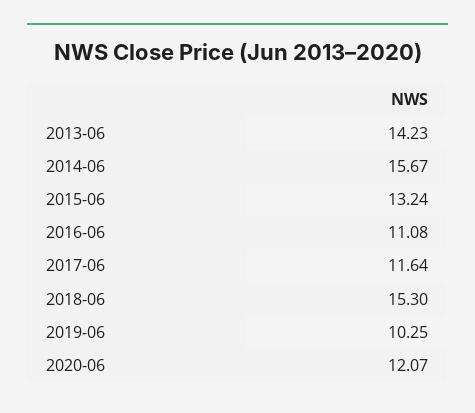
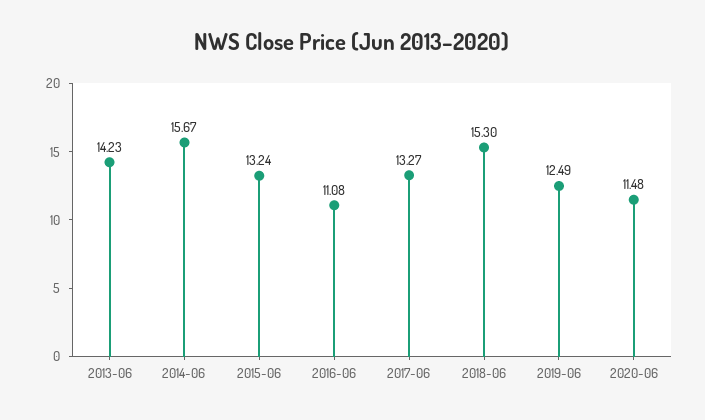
  {
    "2013-06": 14.23,
    "2014-06": 15.67,
    "2015-06": 13.24,
    "2016-06": 11.08,
-   "2017-06": 11.64,
+   "2017-06": 13.27,
    "2018-06": 15.3,
-   "2019-06": 10.25,
+   "2019-06": 12.49,
-   "2020-06": 12.07
+   "2020-06": 11.48
  }

